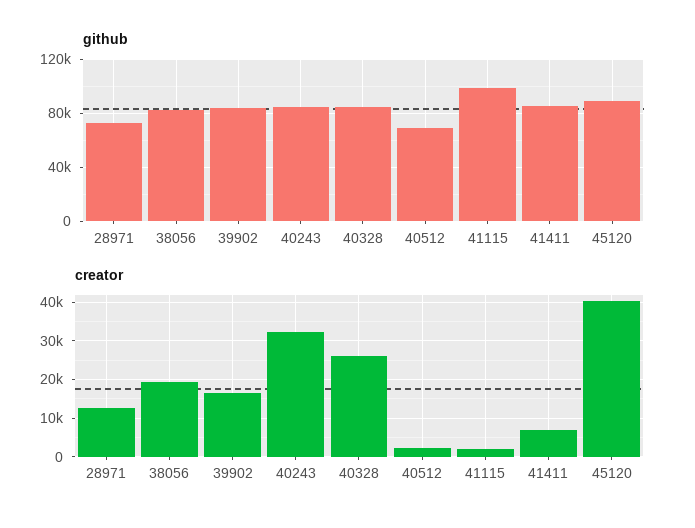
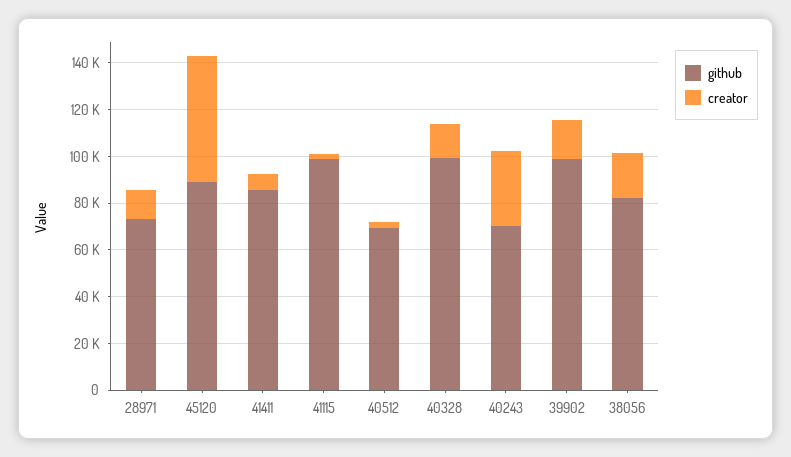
  {
    "github": {
      "28971": 75000,
      "38056": 80000,
-     "39902": 85000,
+     "39902": 100000,
-     "40243": 85000,
+     "40243": 70000,
-     "40328": 85000,
+     "40328": 100000,
      "40512": 70000,
      "41115": 100000,
      "41411": 85000,
      "45120": 90000
    },
    "creator": {
      "28971": 12000,
      "38056": 20000,
      "39902": 16000,
      "40243": 32000,
-     "40328": 26000,
+     "40328": 15000,
      "40512": 2000,
      "41115": 2000,
      "41411": 8000,
-     "45120": 40000
+     "45120": 55000
    }
  }

